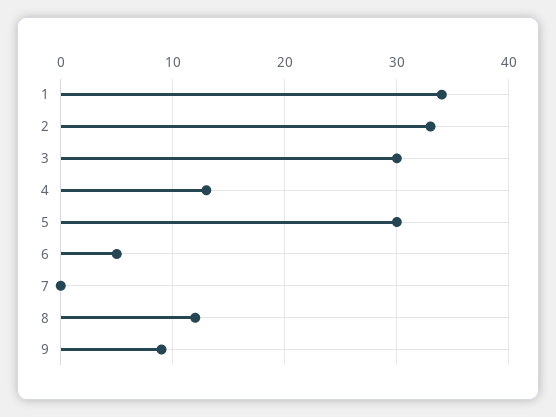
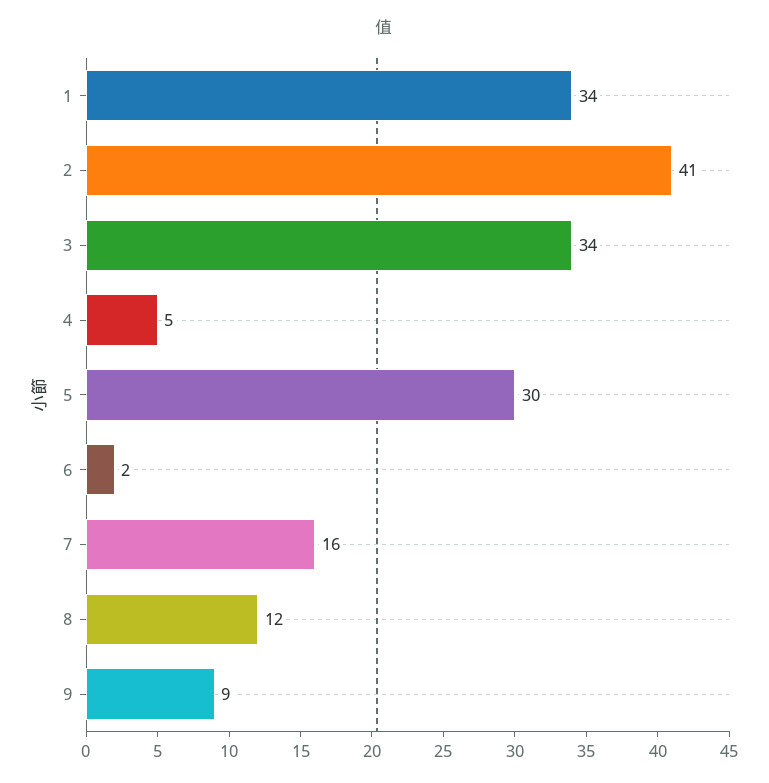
  {
    "1": 34,
-   "2": 33,
+   "2": 41,
-   "3": 30,
+   "3": 34,
-   "4": 13,
+   "4": 5,
    "5": 30,
-   "6": 5,
+   "6": 2,
-   "7": 0,
+   "7": 16,
    "8": 12,
    "9": 9
  }

